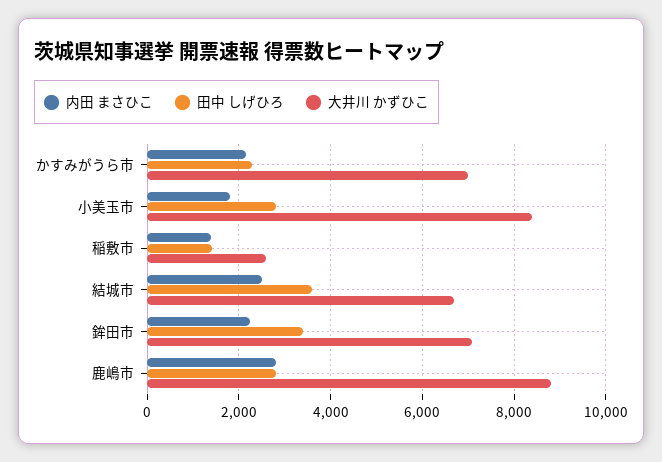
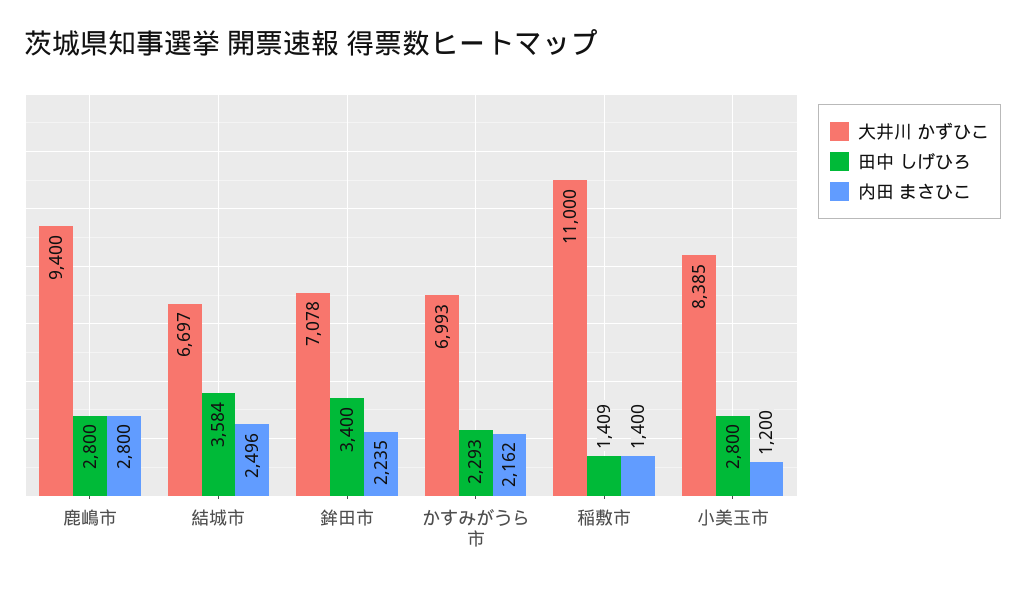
  {
    "内田 まさひこ": {
      "かすみがうら市": 2162,
-     "小美玉市": 1800,
+     "小美玉市": 1200,
      "稲敷市": 1400,
      "結城市": 2496,
      "鉾田市": 2235,
      "鹿嶋市": 2800
    },
    "田中 しげひろ": {
      "かすみがうら市": 2293,
      "小美玉市": 2800,
      "稲敷市": 1409,
      "結城市": 3584,
      "鉾田市": 3400,
      "鹿嶋市": 2800
    },
    "大井川 かずひこ": {
      "かすみがうら市": 6993,
      "小美玉市": 8385,
-     "稲敷市": 2600,
+     "稲敷市": 11000,
      "結城市": 6697,
      "鉾田市": 7078,
-     "鹿嶋市": 8800
+     "鹿嶋市": 9400
    }
  }

